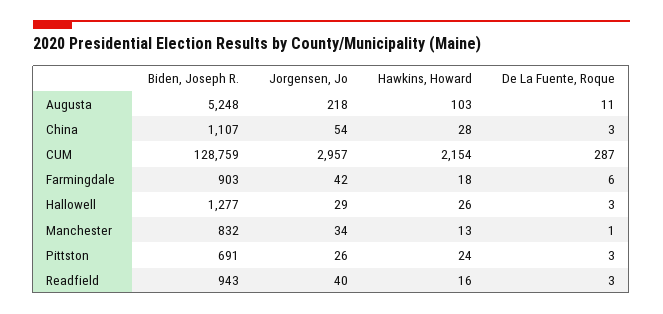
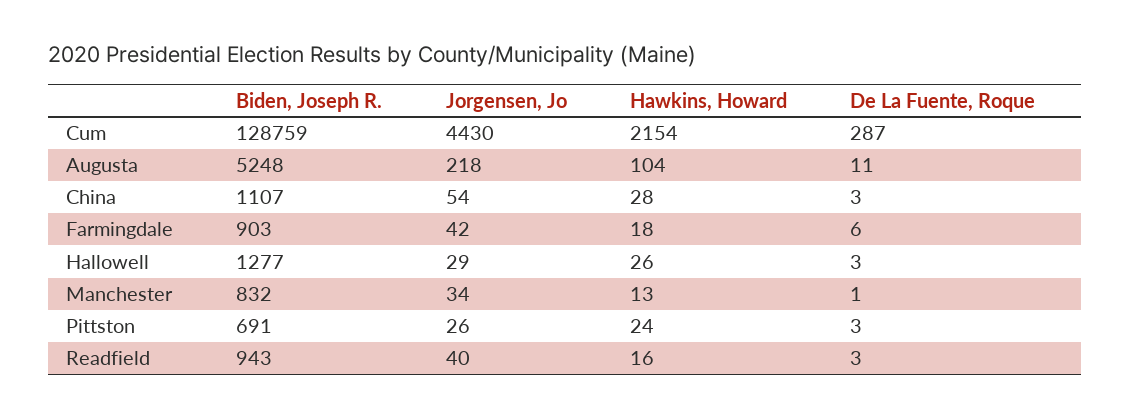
  {
    "Biden, Joseph R.": {
      "Augusta": 5248,
      "China": 1107,
      "CUM": 128759,
      "Farmingdale": 903,
      "Hallowell": 1277,
      "Manchester": 832,
      "Pittston": 691,
      "Readfield": 943
    },
    "Jorgensen, Jo": {
      "Augusta": 218,
      "China": 54,
-     "CUM": 2957,
+     "CUM": 4430,
      "Farmingdale": 42,
      "Hallowell": 29,
      "Manchester": 34,
      "Pittston": 26,
      "Readfield": 40
    },
    "Hawkins, Howard": {
-     "Augusta": 103,
+     "Augusta": 104,
      "China": 28,
      "CUM": 2154,
      "Farmingdale": 18,
      "Hallowell": 26,
      "Manchester": 13,
      "Pittston": 24,
      "Readfield": 16
    },
    "De La Fuente, Roque": {
      "Augusta": 11,
      "China": 3,
      "CUM": 287,
      "Farmingdale": 6,
      "Hallowell": 3,
      "Manchester": 1,
      "Pittston": 3,
      "Readfield": 3
    }
  }

